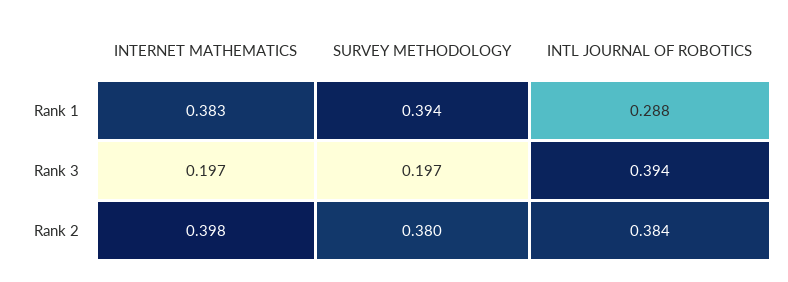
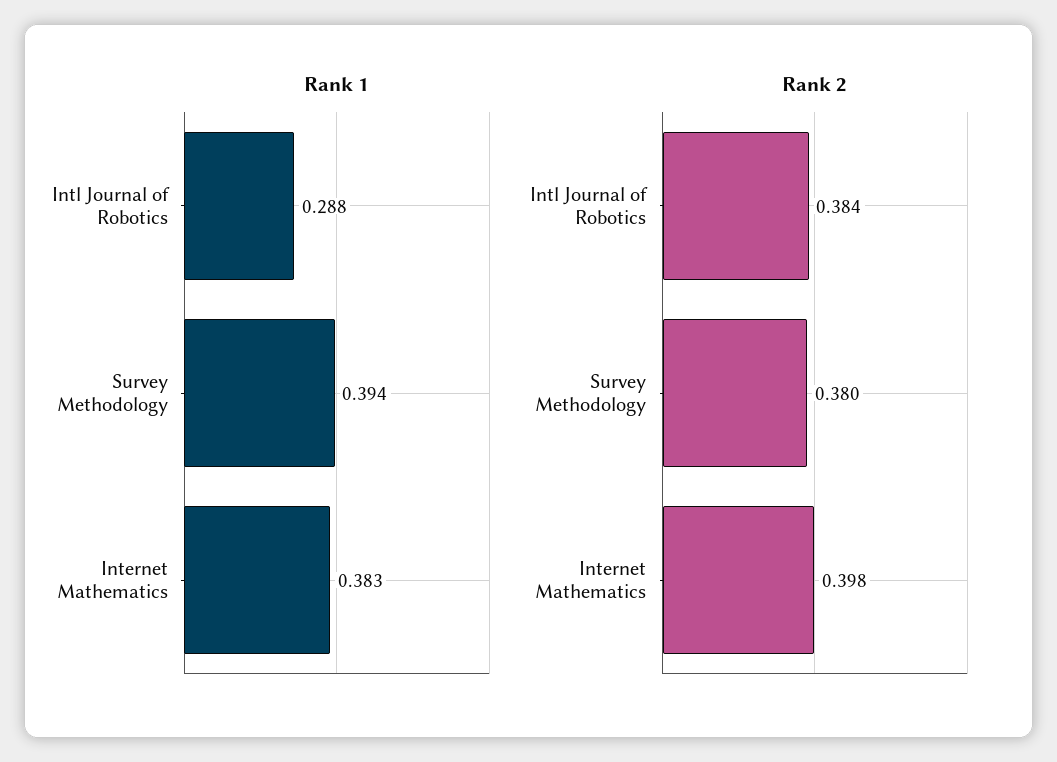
  {
    "Rank 1": {
      "INTERNET MATHEMATICS": 0.383,
      "SURVEY METHODOLOGY": 0.394,
      "INTL JOURNAL OF ROBOTICS": 0.288
    },
-   "Rank 3": {
-     "INTERNET MATHEMATICS": 0.197,
-     "SURVEY METHODOLOGY": 0.197,
-     "INTL JOURNAL OF ROBOTICS": 0.394
-   },
    "Rank 2": {
      "INTERNET MATHEMATICS": 0.398,
      "SURVEY METHODOLOGY": 0.38,
      "INTL JOURNAL OF ROBOTICS": 0.384
    }
  }

